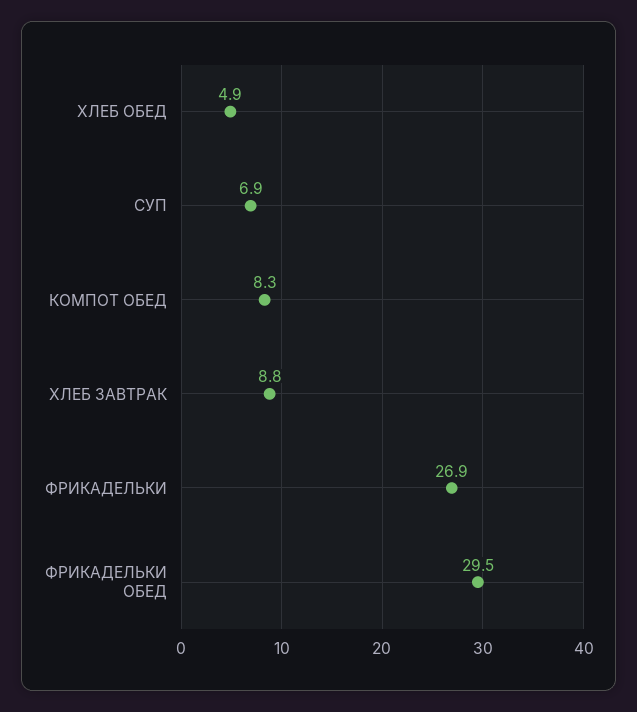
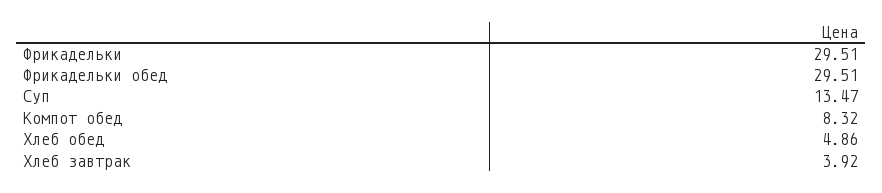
  {
    "ХЛЕБ ОБЕД": 4.86,
-   "СУП": 6.9,
+   "СУП": 13.47,
    "КОМПОТ ОБЕД": 8.32,
-   "ХЛЕБ ЗАВТРАК": 8.8,
+   "ХЛЕБ ЗАВТРАК": 3.92,
-   "ФРИКАДЕЛЬКИ": 26.9,
+   "ФРИКАДЕЛЬКИ": 29.51,
    "ФРИКАДЕЛЬКИ ОБЕД": 29.51
  }

